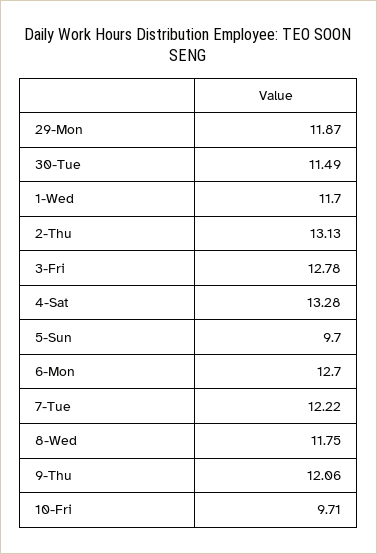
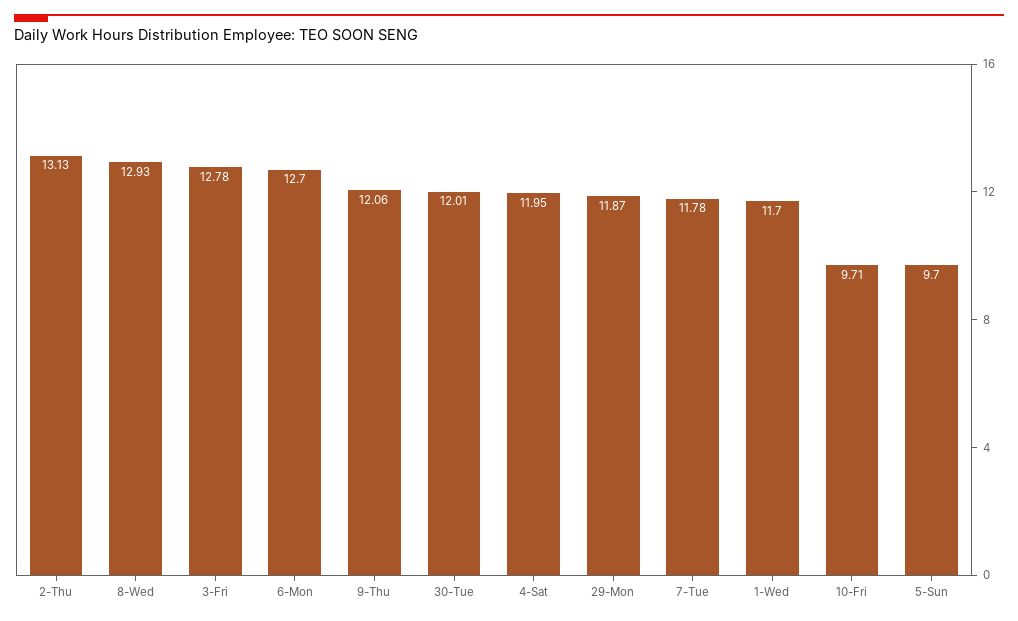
  {
    "29-Mon": 11.87,
-   "30-Tue": 11.49,
+   "30-Tue": 12.01,
    "1-Wed": 11.7,
    "2-Thu": 13.13,
    "3-Fri": 12.78,
-   "4-Sat": 13.28,
+   "4-Sat": 11.95,
    "5-Sun": 9.7,
    "6-Mon": 12.7,
-   "7-Tue": 12.22,
+   "7-Tue": 11.78,
-   "8-Wed": 11.75,
+   "8-Wed": 12.93,
    "9-Thu": 12.06,
    "10-Fri": 9.71
  }

